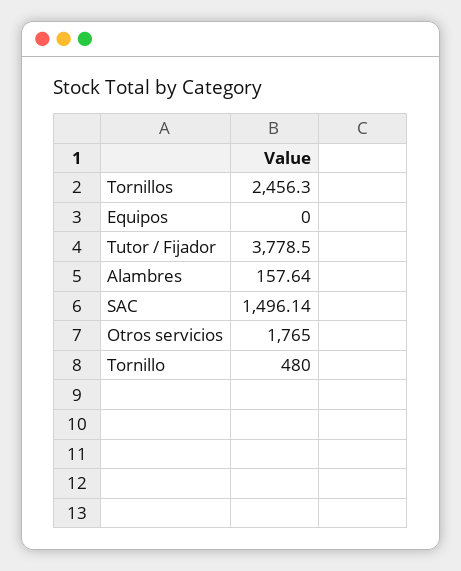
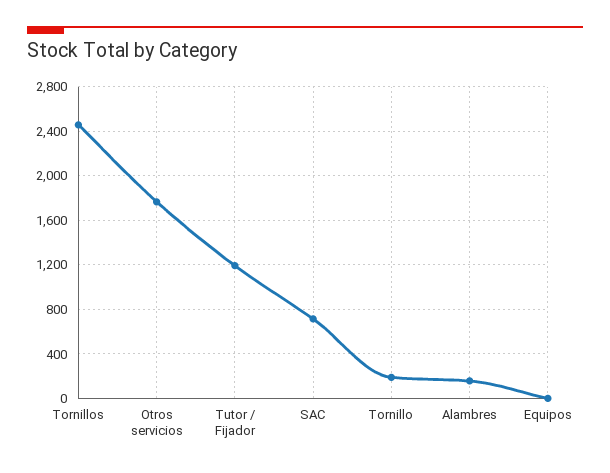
  {
    "Tornillos": 2456.3,
    "Equipos": 0,
-   "Tutor / Fijador": 3778.5,
+   "Tutor / Fijador": 1200,
    "Alambres": 157.64,
-   "SAC": 1496.14,
+   "SAC": 700,
    "Otros servicios": 1765,
-   "Tornillo": 480
+   "Tornillo": 200
  }

